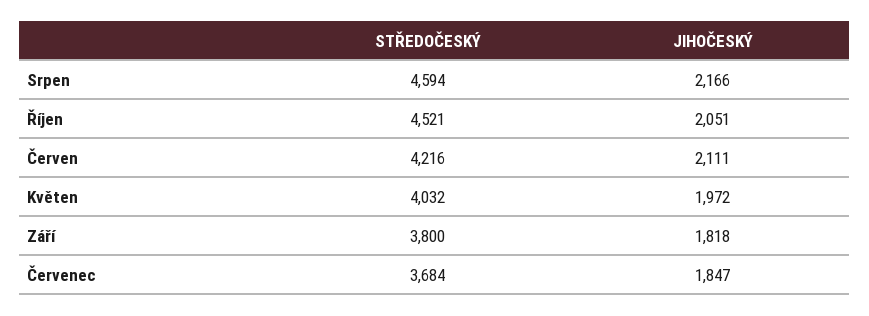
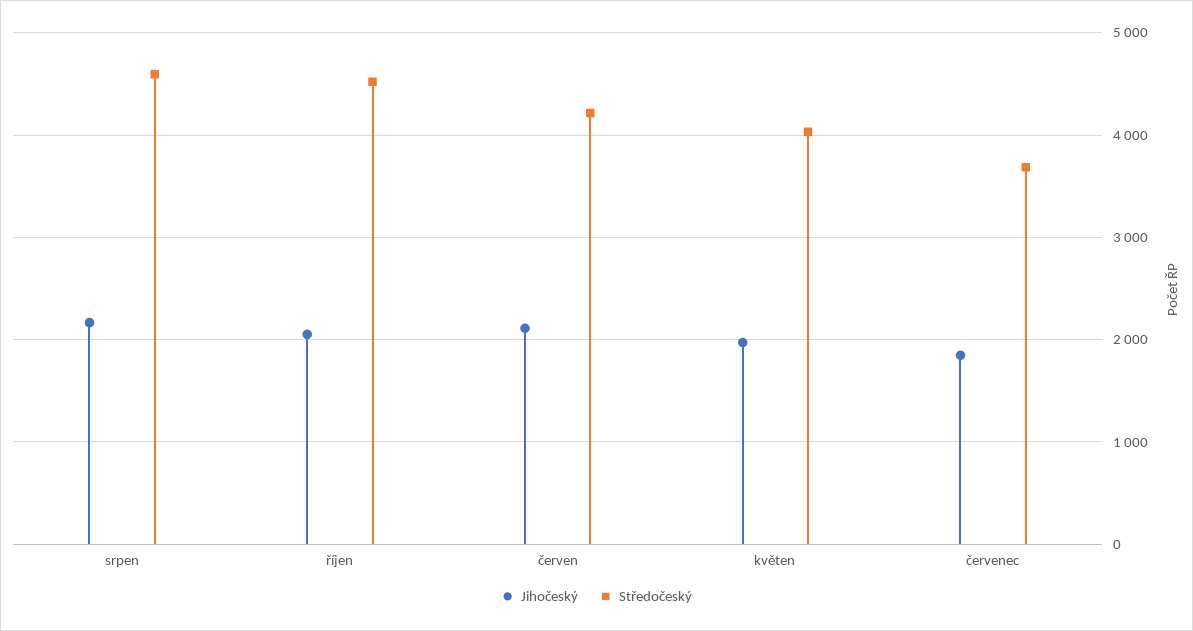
  {
    "STŘEDOČESKÝ": {
      "Srpen": 4594,
      "Říjen": 4521,
      "Červen": 4216,
      "Květen": 4032,
-     "Září": 3800,
      "Červenec": 3684
    },
    "JIHOČESKÝ": {
      "Srpen": 2166,
      "Říjen": 2051,
      "Červen": 2111,
      "Květen": 1972,
-     "Září": 1818,
      "Červenec": 1847
    }
  }

